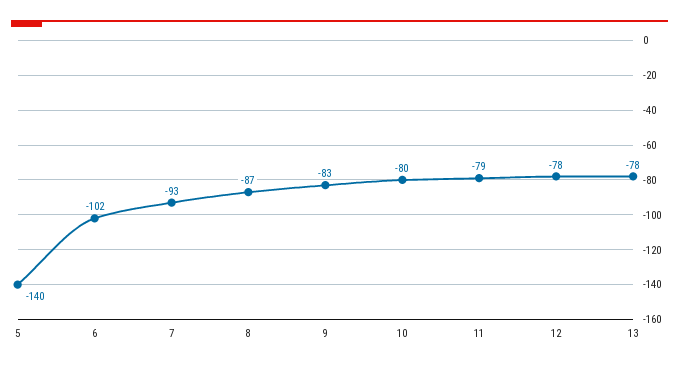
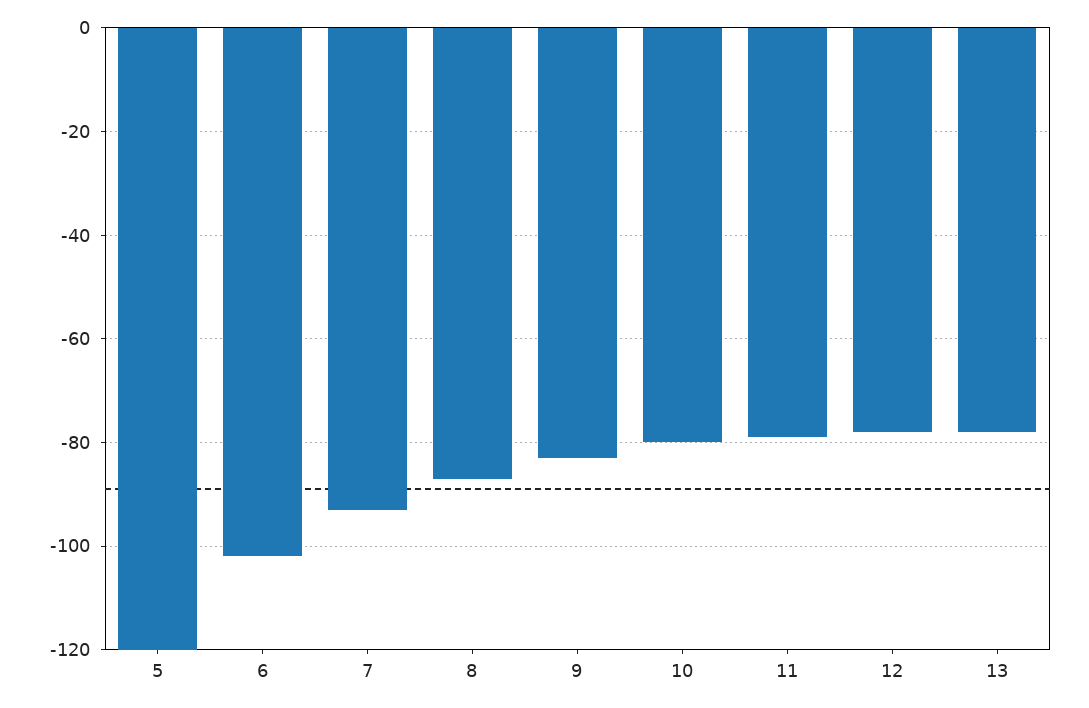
  {
-   "5": -140,
+   "5": -120,
    "6": -102,
    "7": -93,
    "8": -87,
    "9": -83,
    "10": -80,
    "11": -79,
    "12": -78,
    "13": -78
  }

